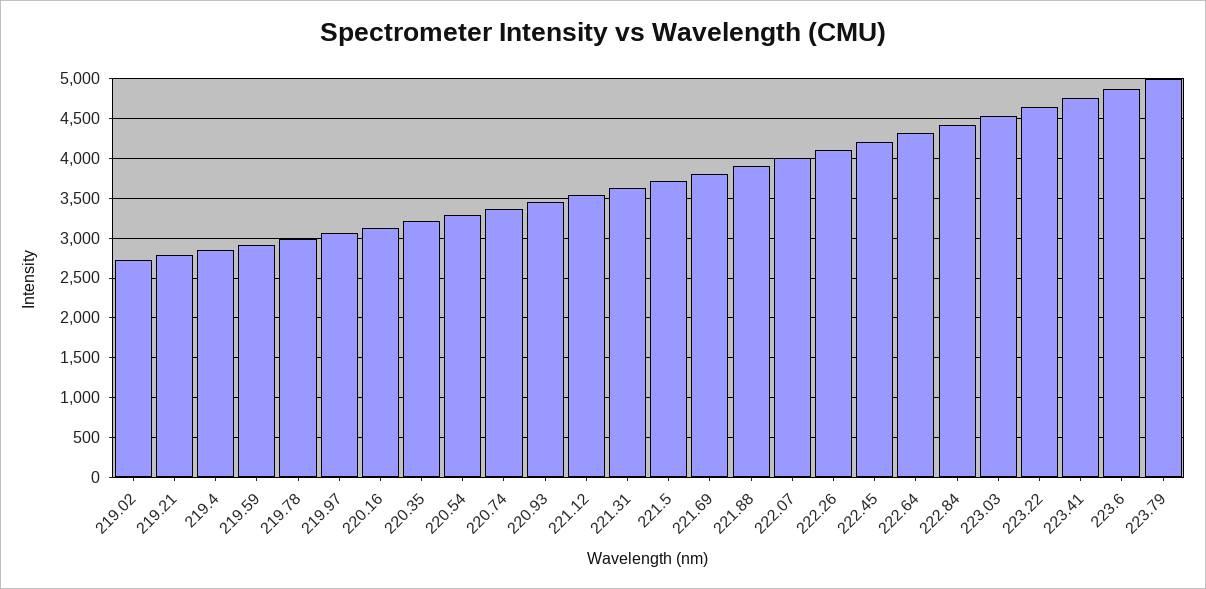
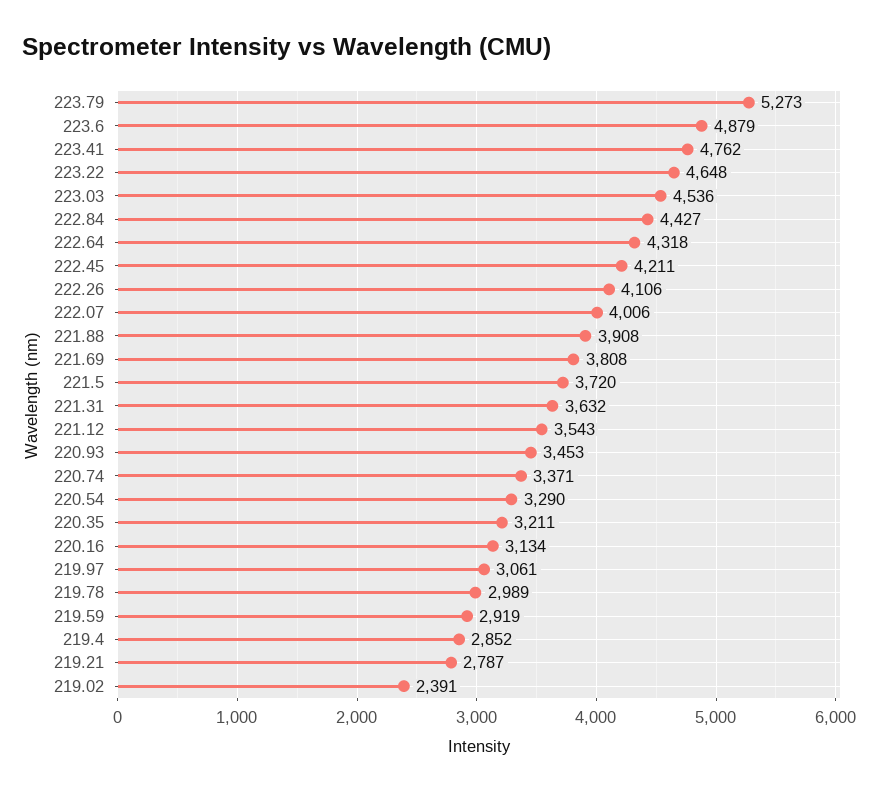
  {
-   "219.02": 2700,
+   "219.02": 2391,
    "219.21": 2787,
    "219.4": 2852,
    "219.59": 2919,
    "219.78": 2989,
    "219.97": 3061,
    "220.16": 3134,
    "220.35": 3211,
    "220.54": 3290,
    "220.74": 3371,
    "220.93": 3453,
    "221.12": 3543,
    "221.31": 3632,
    "221.5": 3720,
    "221.69": 3808,
    "221.88": 3908,
    "222.07": 4006,
    "222.26": 4106,
    "222.45": 4211,
    "222.64": 4318,
    "222.84": 4427,
    "223.03": 4536,
    "223.22": 4648,
    "223.41": 4762,
    "223.6": 4879,
-   "223.79": 5000
+   "223.79": 5273
  }

